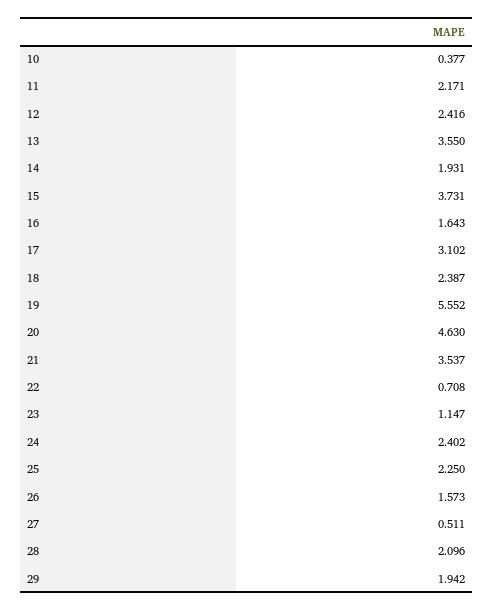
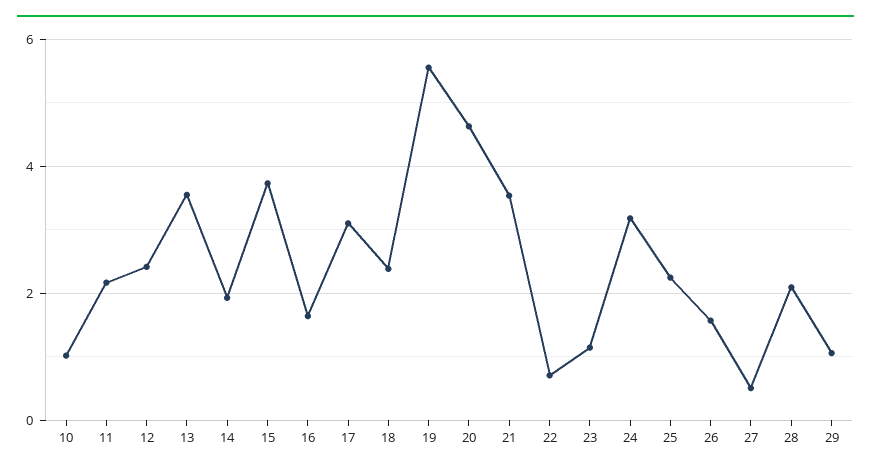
  {
-   "10": 0.377,
+   "10": 1,
    "11": 2.171,
    "12": 2.416,
    "13": 3.55,
    "14": 1.931,
    "15": 3.731,
    "16": 1.643,
    "17": 3.102,
    "18": 2.387,
    "19": 5.552,
    "20": 4.63,
    "21": 3.537,
    "22": 0.708,
    "23": 1.147,
-   "24": 2.402,
+   "24": 3.2,
    "25": 2.25,
    "26": 1.573,
    "27": 0.511,
    "28": 2.096,
-   "29": 1.942
+   "29": 1
  }

